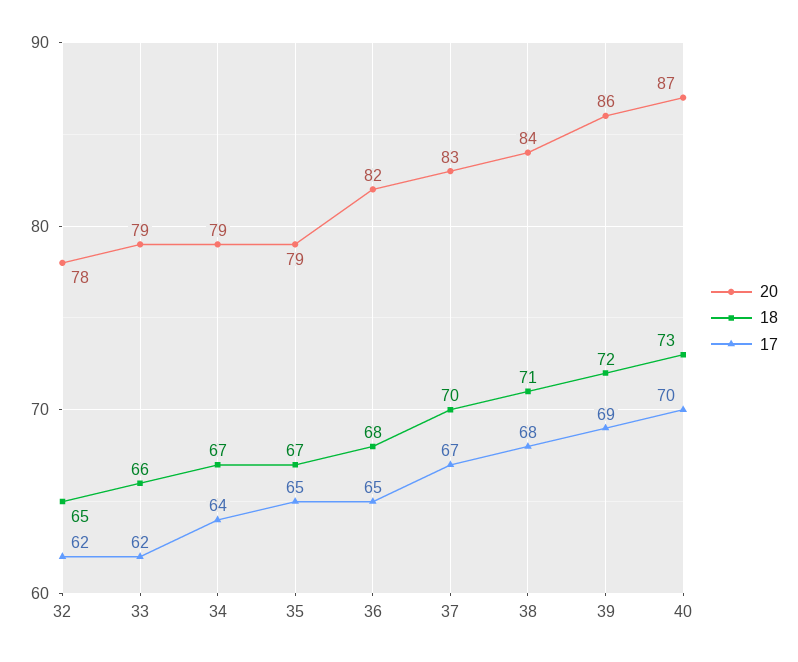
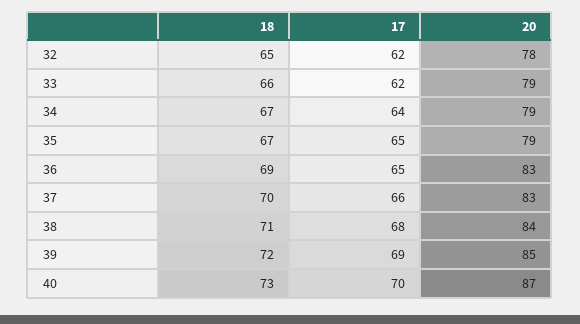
  {
    "20": {
      "32": 78,
      "33": 79,
      "34": 79,
      "35": 79,
-     "36": 82,
+     "36": 83,
      "37": 83,
      "38": 84,
-     "39": 86,
+     "39": 85,
      "40": 87
    },
    "18": {
      "32": 65,
      "33": 66,
      "34": 67,
      "35": 67,
-     "36": 68,
+     "36": 69,
      "37": 70,
      "38": 71,
      "39": 72,
      "40": 73
    },
    "17": {
      "32": 62,
      "33": 62,
      "34": 64,
      "35": 65,
      "36": 65,
-     "37": 67,
+     "37": 66,
      "38": 68,
      "39": 69,
      "40": 70
    }
  }

